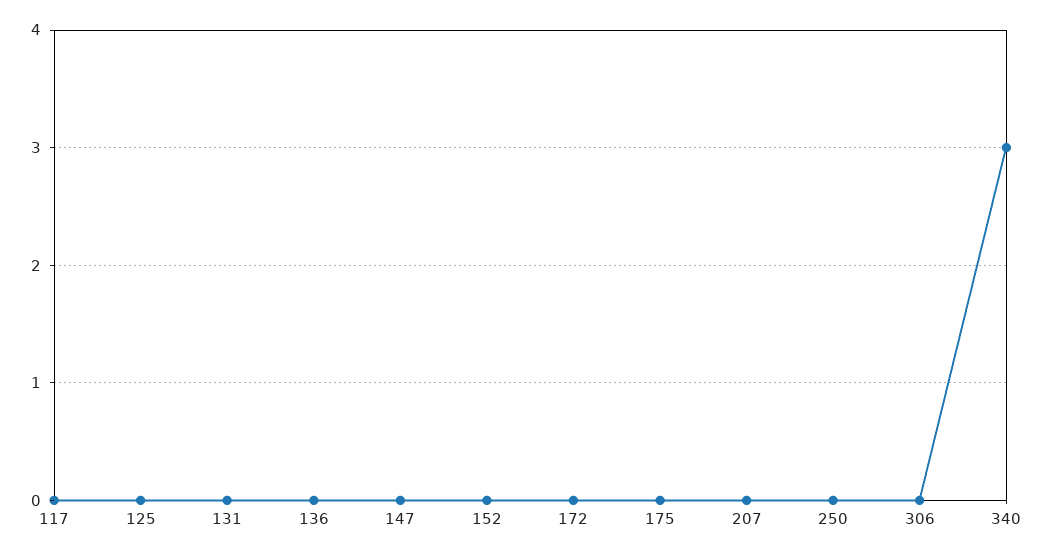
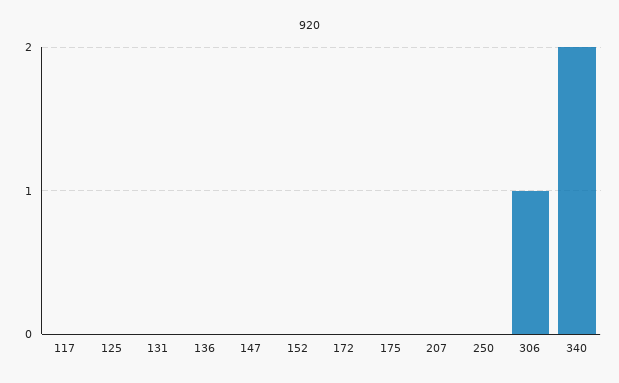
  {
    "117": 0,
    "125": 0,
    "131": 0,
    "136": 0,
    "147": 0,
    "152": 0,
    "172": 0,
    "175": 0,
    "207": 0,
    "250": 0,
-   "306": 0,
+   "306": 1,
-   "340": 3
+   "340": 2
  }

